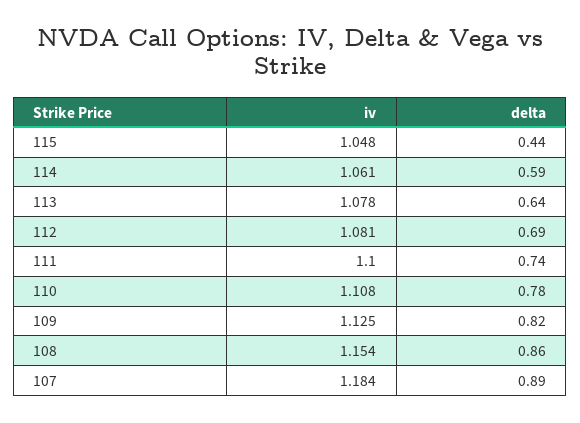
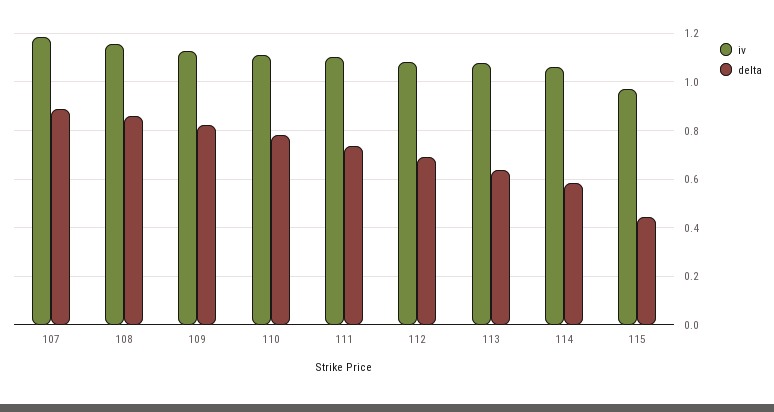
  {
    "iv": {
-     "115": 1.048,
+     "115": 0.975,
      "114": 1.061,
      "113": 1.078,
      "112": 1.081,
      "111": 1.1,
      "110": 1.108,
      "109": 1.125,
      "108": 1.154,
      "107": 1.184
    },
    "delta": {
      "115": 0.44,
      "114": 0.59,
      "113": 0.64,
      "112": 0.69,
      "111": 0.74,
      "110": 0.78,
      "109": 0.82,
      "108": 0.86,
      "107": 0.89
    }
  }

